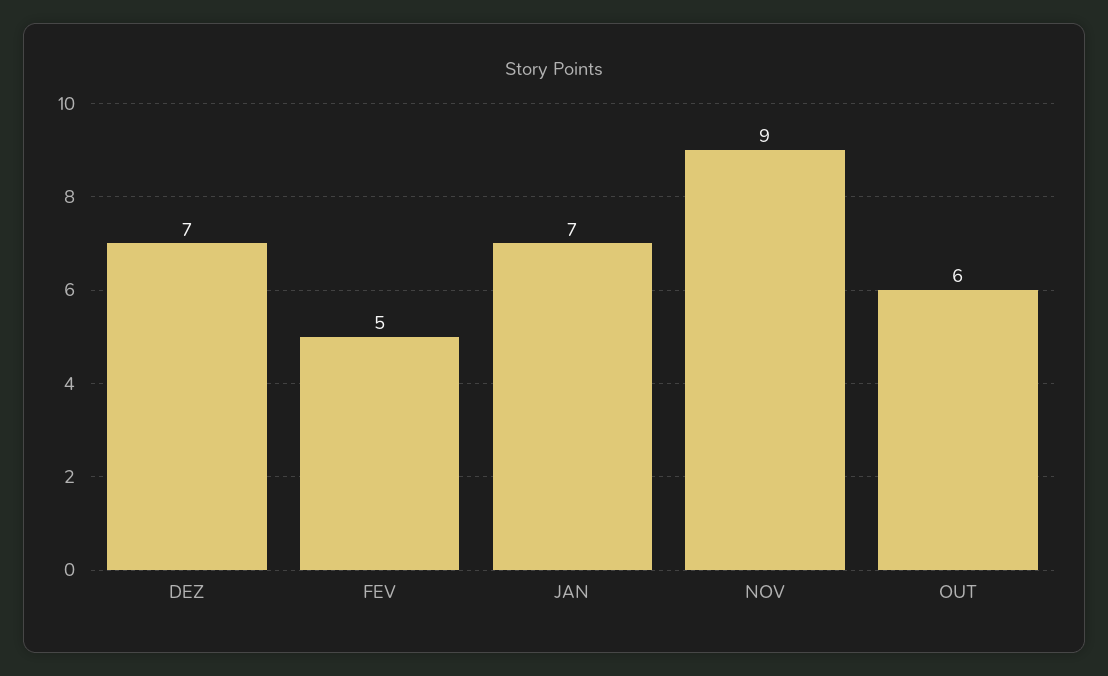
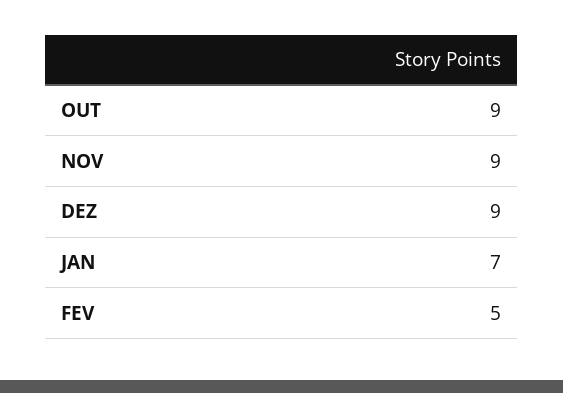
  {
-   "DEZ": 7,
+   "DEZ": 9,
    "FEV": 5,
    "JAN": 7,
    "NOV": 9,
-   "OUT": 6
+   "OUT": 9
  }

